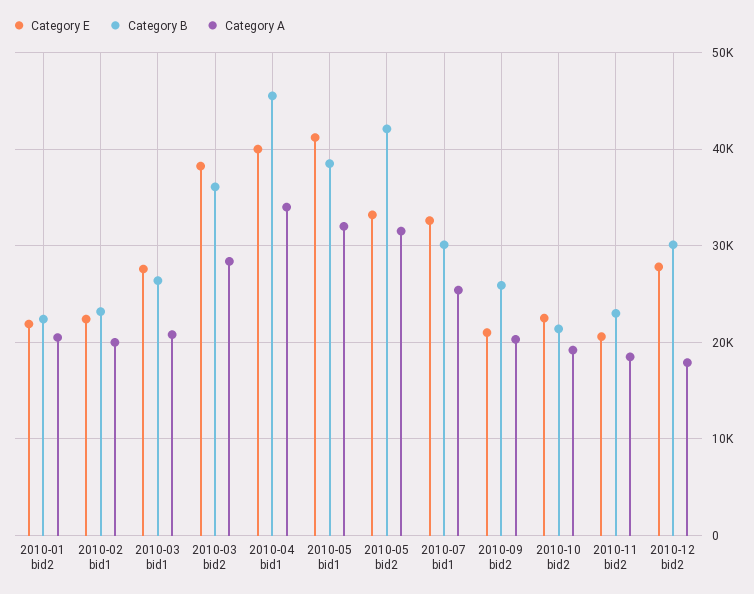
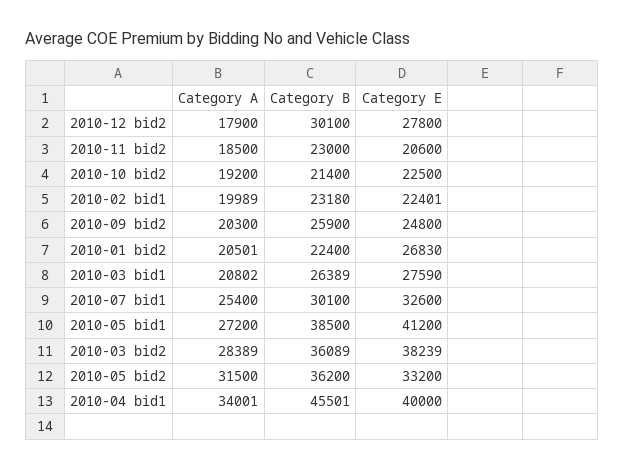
  {
    "Category E": {
-     "2010-01 bid2": 22000,
+     "2010-01 bid2": 26830,
      "2010-02 bid1": 22401,
      "2010-03 bid1": 27590,
      "2010-03 bid2": 38239,
      "2010-04 bid1": 40000,
      "2010-05 bid1": 41200,
      "2010-05 bid2": 33200,
      "2010-07 bid1": 32600,
-     "2010-09 bid2": 21000,
+     "2010-09 bid2": 24800,
      "2010-10 bid2": 22500,
      "2010-11 bid2": 20600,
      "2010-12 bid2": 27800
    },
    "Category B": {
      "2010-01 bid2": 22400,
      "2010-02 bid1": 23180,
      "2010-03 bid1": 26389,
      "2010-03 bid2": 36089,
      "2010-04 bid1": 45501,
      "2010-05 bid1": 38500,
-     "2010-05 bid2": 42000,
+     "2010-05 bid2": 36200,
      "2010-07 bid1": 30100,
      "2010-09 bid2": 25900,
      "2010-10 bid2": 21400,
      "2010-11 bid2": 23000,
      "2010-12 bid2": 30100
    },
    "Category A": {
      "2010-01 bid2": 20501,
      "2010-02 bid1": 19989,
      "2010-03 bid1": 20802,
      "2010-03 bid2": 28389,
      "2010-04 bid1": 34001,
-     "2010-05 bid1": 32000,
+     "2010-05 bid1": 27200,
      "2010-05 bid2": 31500,
      "2010-07 bid1": 25400,
      "2010-09 bid2": 20300,
      "2010-10 bid2": 19200,
      "2010-11 bid2": 18500,
      "2010-12 bid2": 17900
    }
  }

